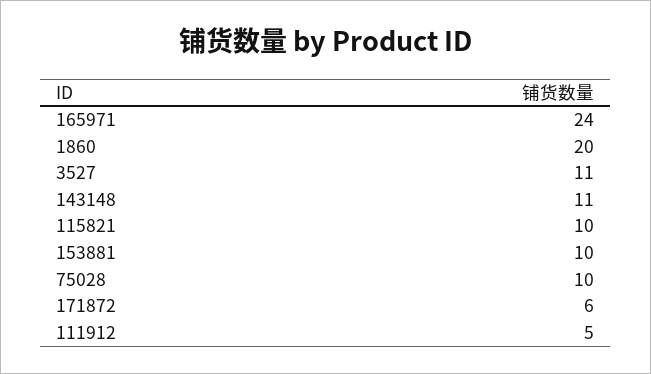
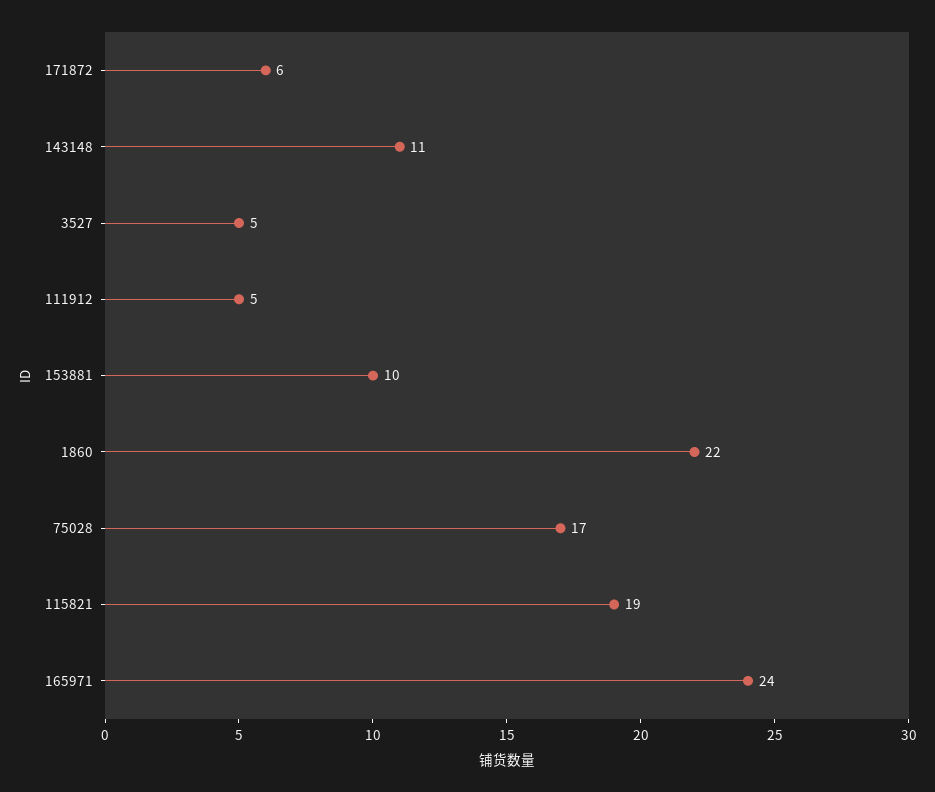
  {
    "165971": 24,
-   "1860": 20,
+   "1860": 22,
-   "3527": 11,
+   "3527": 5,
    "143148": 11,
-   "115821": 10,
+   "115821": 19,
    "153881": 10,
-   "75028": 10,
+   "75028": 17,
    "171872": 6,
    "111912": 5
  }

